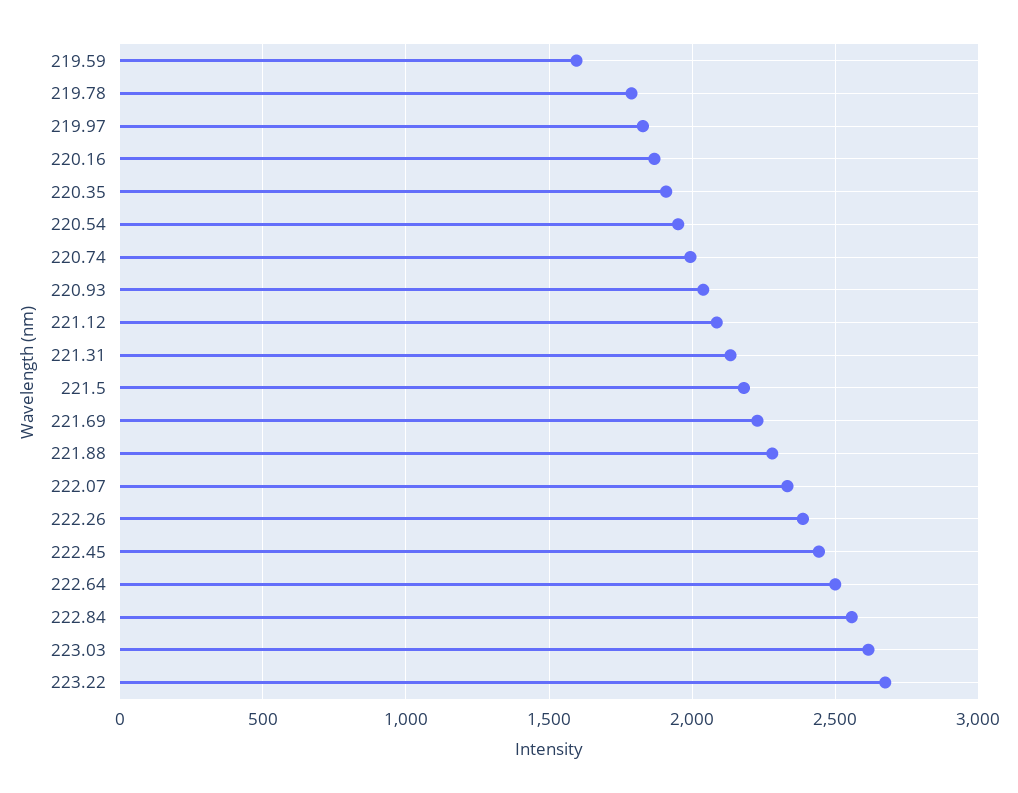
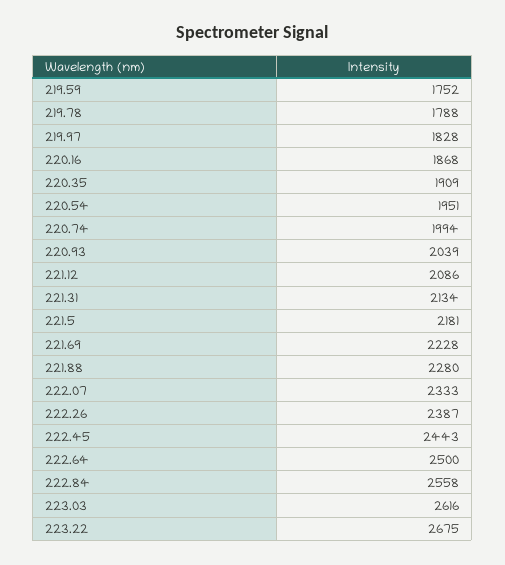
  {
-   "219.59": 1600,
+   "219.59": 1752,
    "219.78": 1788,
    "219.97": 1828,
    "220.16": 1868,
    "220.35": 1909,
    "220.54": 1951,
    "220.74": 1994,
    "220.93": 2039,
    "221.12": 2086,
    "221.31": 2134,
    "221.5": 2181,
    "221.69": 2228,
    "221.88": 2280,
    "222.07": 2333,
    "222.26": 2387,
    "222.45": 2443,
    "222.64": 2500,
    "222.84": 2558,
    "223.03": 2616,
    "223.22": 2675
  }

